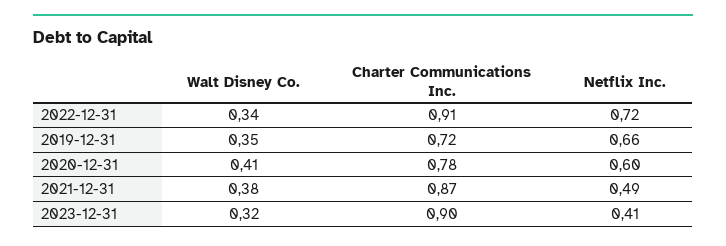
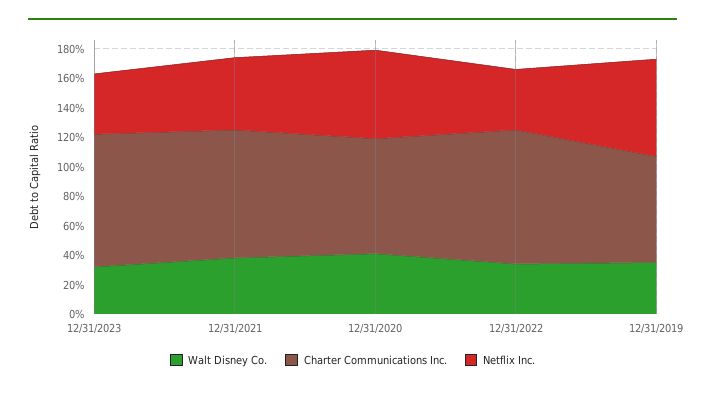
  {
    "Walt Disney Co.": {
      "2022-12-31": 0.34,
      "2019-12-31": 0.35,
      "2020-12-31": 0.41,
      "2021-12-31": 0.38,
      "2023-12-31": 0.32
    },
    "Charter Communications Inc.": {
      "2022-12-31": 0.91,
      "2019-12-31": 0.72,
      "2020-12-31": 0.78,
      "2021-12-31": 0.87,
      "2023-12-31": 0.9
    },
    "Netflix Inc.": {
-     "2022-12-31": 0.72,
+     "2022-12-31": 0.4,
      "2019-12-31": 0.66,
      "2020-12-31": 0.6,
      "2021-12-31": 0.49,
      "2023-12-31": 0.41
    }
  }

